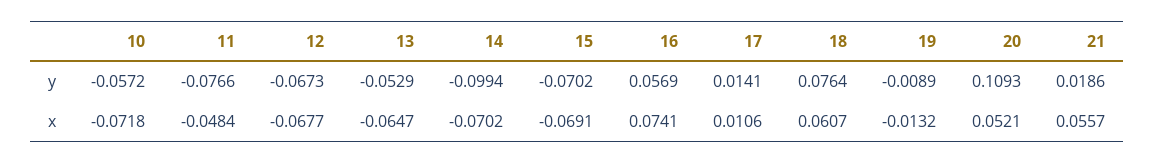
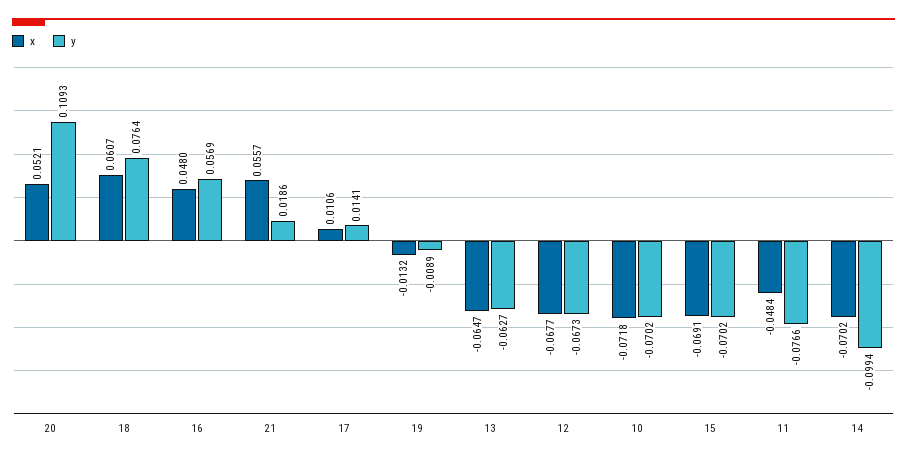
  {
    "y": {
-     "10": -0.0572,
+     "10": -0.0702,
      "11": -0.0766,
      "12": -0.0673,
-     "13": -0.0529,
+     "13": -0.0627,
      "14": -0.0994,
      "15": -0.0702,
      "16": 0.0569,
      "17": 0.0141,
      "18": 0.0764,
      "19": -0.0089,
      "20": 0.1093,
      "21": 0.0186
    },
    "x": {
      "10": -0.0718,
      "11": -0.0484,
      "12": -0.0677,
      "13": -0.0647,
      "14": -0.0702,
      "15": -0.0691,
-     "16": 0.0741,
+     "16": 0.048,
      "17": 0.0106,
      "18": 0.0607,
      "19": -0.0132,
      "20": 0.0521,
      "21": 0.0557
    }
  }

